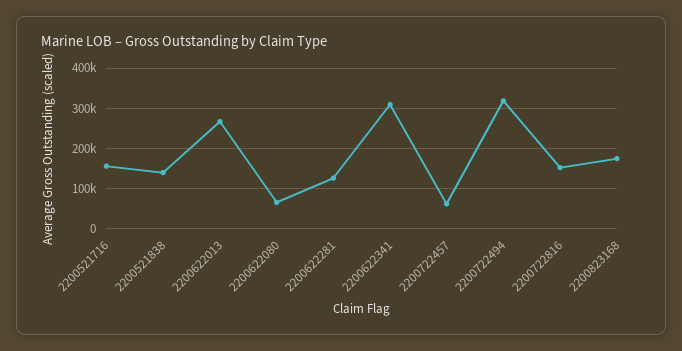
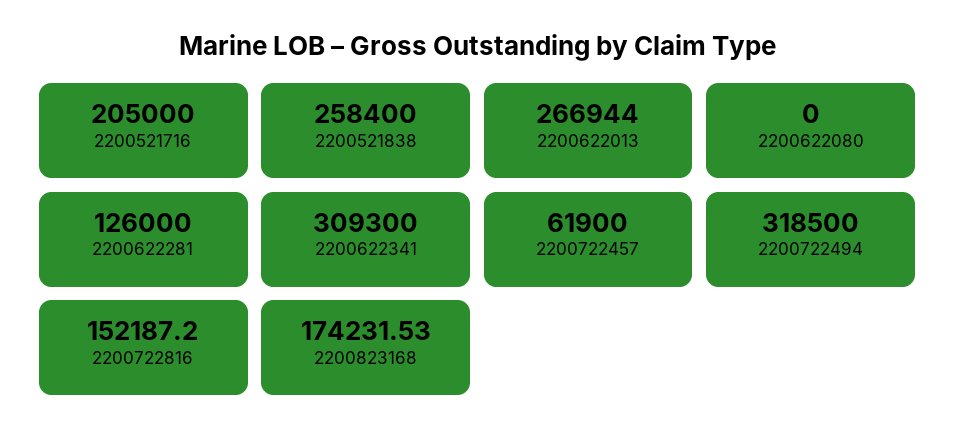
  {
-   "2200521716": 160000,
+   "2200521716": 205000,
-   "2200521838": 140000,
+   "2200521838": 258400,
    "2200622013": 266944,
-   "2200622080": 60000,
+   "2200622080": 0,
    "2200622281": 126000,
    "2200622341": 309300,
    "2200722457": 61900,
    "2200722494": 318500,
    "2200722816": 152187.2,
    "2200823168": 174231.53
  }

